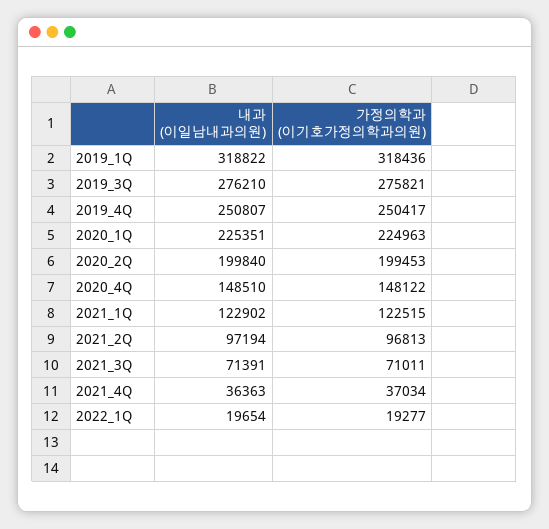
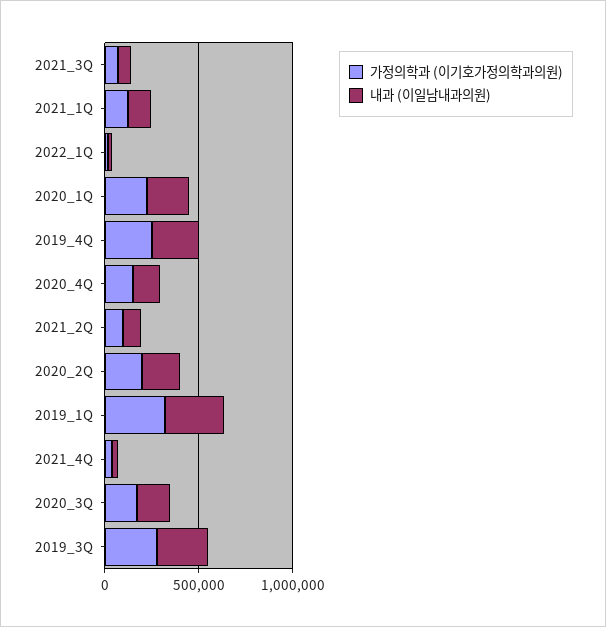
  {
    "내과 (이일남내과의원)": {
      "2019_1Q": 318822,
      "2019_3Q": 276210,
      "2019_4Q": 250807,
      "2020_1Q": 225351,
      "2020_2Q": 199840,
      "2020_4Q": 148510,
      "2021_1Q": 122902,
      "2021_2Q": 97194,
      "2021_3Q": 71391,
      "2021_4Q": 36363,
-     "2022_1Q": 19654
+     "2022_1Q": 19654,
+     "2020_3Q": 200000
    },
    "가정의학과 (이기호가정의학과의원)": {
      "2019_1Q": 318436,
      "2019_3Q": 275821,
      "2019_4Q": 250417,
      "2020_1Q": 224963,
      "2020_2Q": 199453,
      "2020_4Q": 148122,
      "2021_1Q": 122515,
      "2021_2Q": 96813,
      "2021_3Q": 71011,
      "2021_4Q": 37034,
-     "2022_1Q": 19277
+     "2022_1Q": 19277,
+     "2020_3Q": 200000
    }
  }

